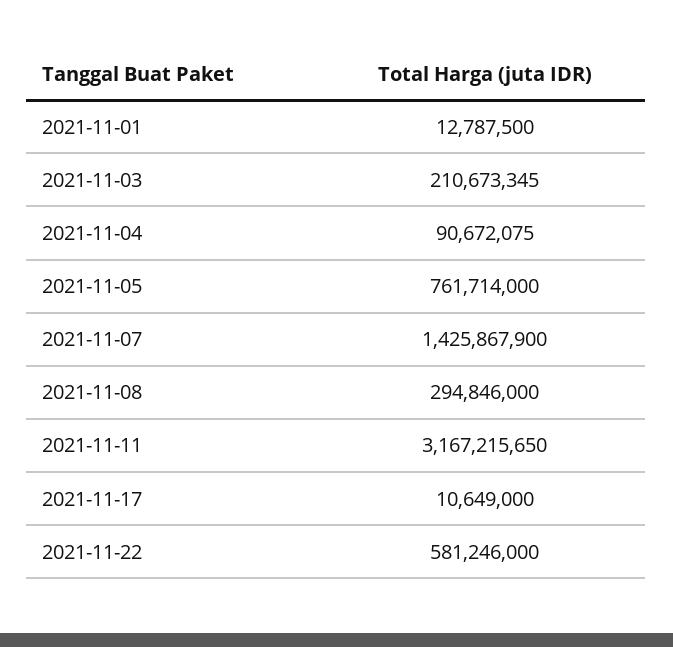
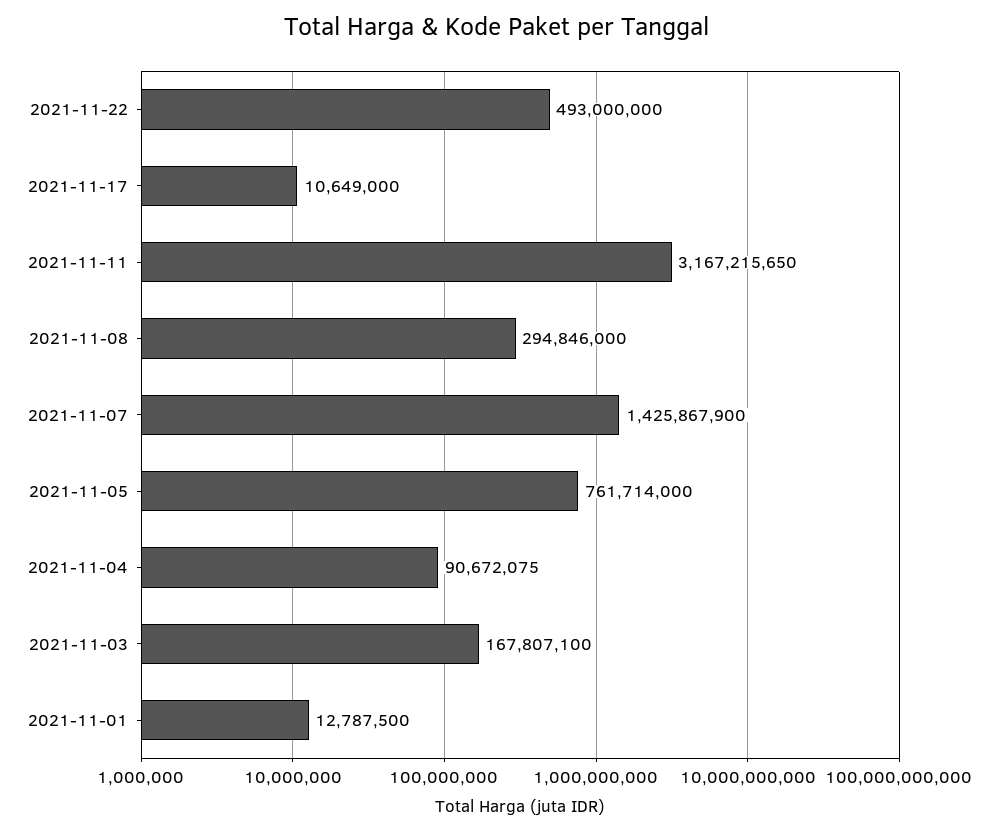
  {
    "2021-11-01": 12787500,
-   "2021-11-03": 210673345,
+   "2021-11-03": 167807100,
    "2021-11-04": 90672075,
    "2021-11-05": 761714000,
    "2021-11-07": 1425867900,
    "2021-11-08": 294846000,
    "2021-11-11": 3167215650,
    "2021-11-17": 10649000,
-   "2021-11-22": 581246000
+   "2021-11-22": 493000000
  }

